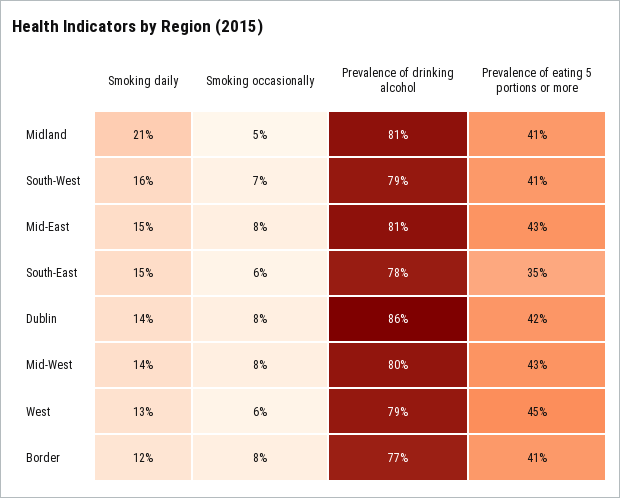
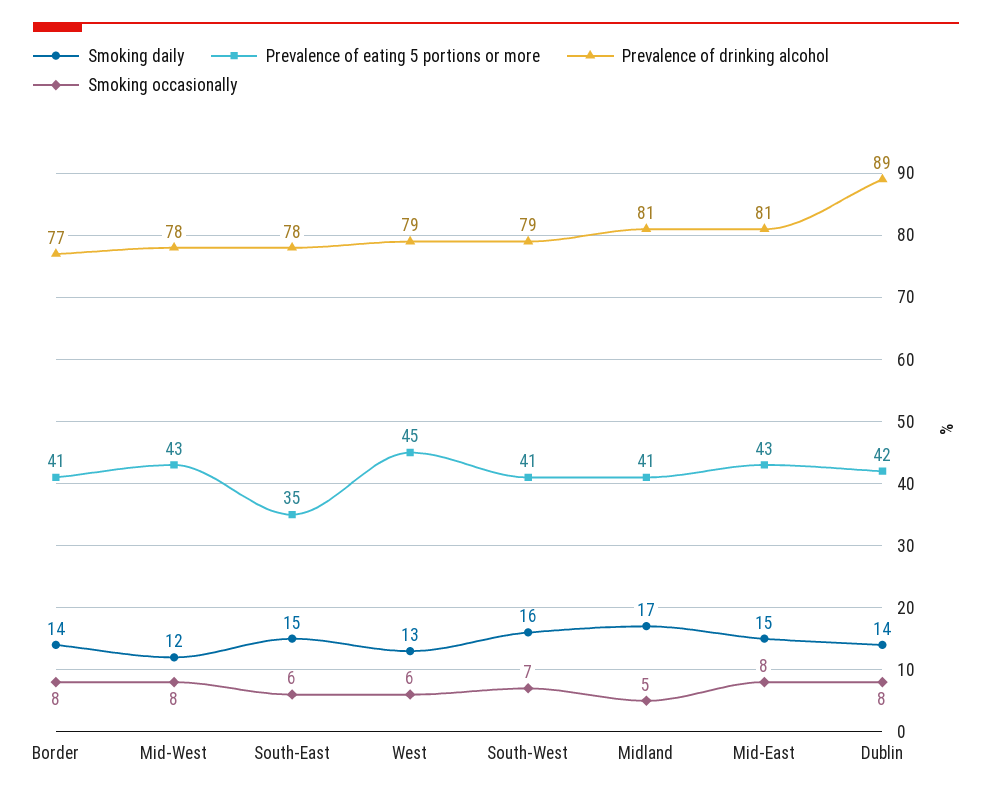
  {
    "Smoking daily": {
-     "Midland": 21,
+     "Midland": 17,
      "South-West": 16,
      "Mid-East": 15,
      "South-East": 15,
      "Dublin": 14,
-     "Mid-West": 14,
+     "Mid-West": 12,
      "West": 13,
-     "Border": 12
+     "Border": 14
    },
    "Smoking occasionally": {
      "Midland": 5,
      "South-West": 7,
      "Mid-East": 8,
      "South-East": 6,
      "Dublin": 8,
      "Mid-West": 8,
      "West": 6,
      "Border": 8
    },
    "Prevalence of drinking alcohol": {
      "Midland": 81,
      "South-West": 79,
      "Mid-East": 81,
      "South-East": 78,
-     "Dublin": 86,
+     "Dublin": 89,
-     "Mid-West": 80,
+     "Mid-West": 78,
      "West": 79,
      "Border": 77
    },
    "Prevalence of eating 5 portions or more": {
      "Midland": 41,
      "South-West": 41,
      "Mid-East": 43,
      "South-East": 35,
      "Dublin": 42,
      "Mid-West": 43,
      "West": 45,
      "Border": 41
    }
  }

